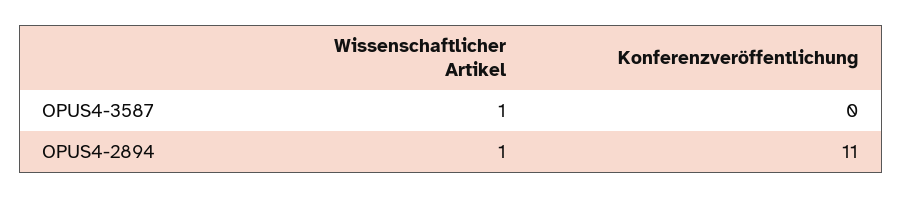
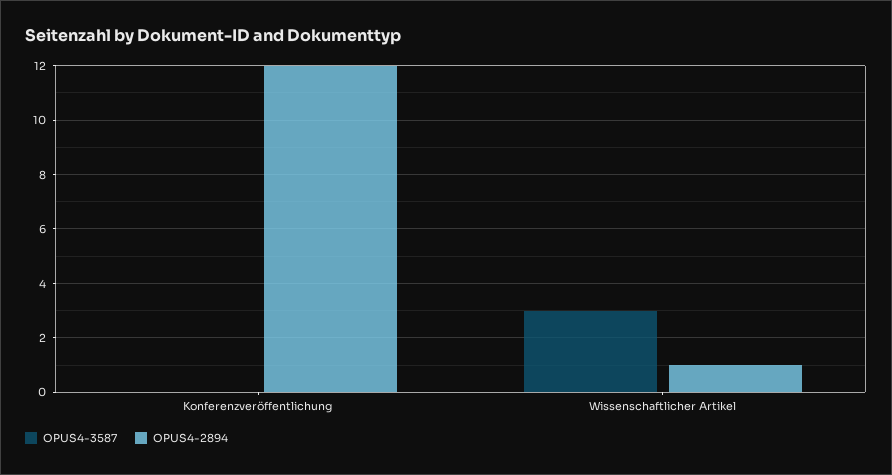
  {
    "OPUS4-3587": {
-     "Wissenschaftlicher Artikel": 1,
+     "Wissenschaftlicher Artikel": 3,
      "Konferenzveröffentlichung": 0
    },
    "OPUS4-2894": {
      "Wissenschaftlicher Artikel": 1,
-     "Konferenzveröffentlichung": 11
+     "Konferenzveröffentlichung": 12
    }
  }

